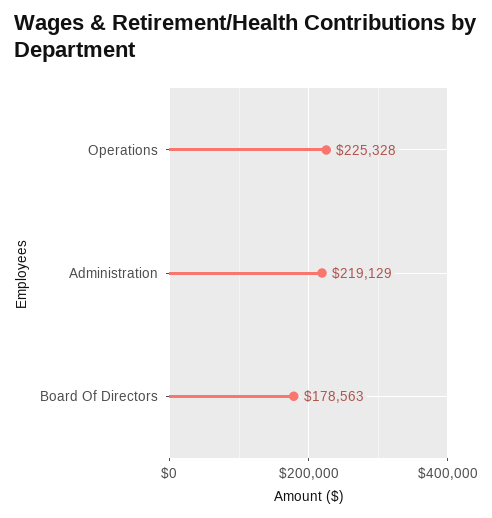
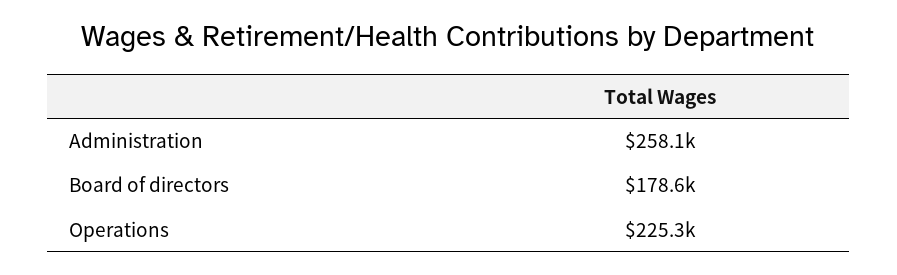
  {
    "Operations": 225328,
-   "Administration": 219129,
+   "Administration": 258100,
    "Board Of Directors": 178563
  }

